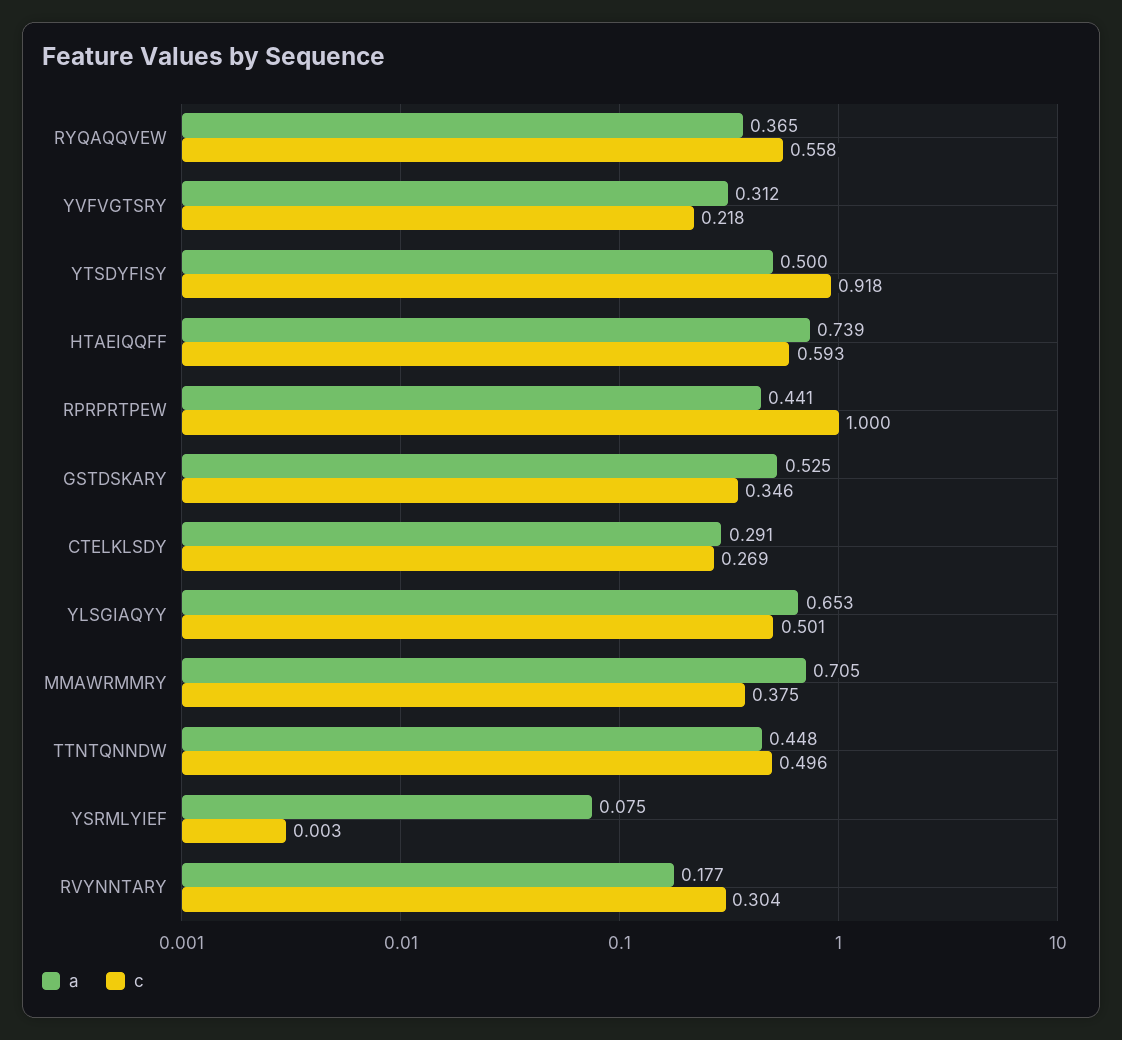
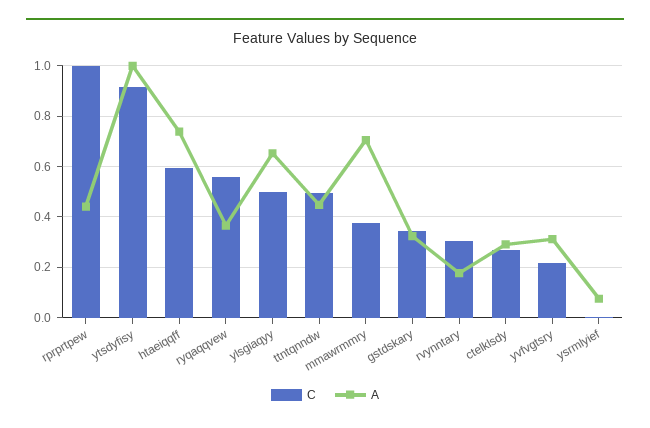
  {
    "a": {
      "RYQAQQVEW": 0.365,
      "YVFVGTSRY": 0.312,
-     "YTSDYFISY": 0.5,
+     "YTSDYFISY": 1,
      "HTAEIQQFF": 0.739,
      "RPRPRTPEW": 0.441,
-     "GSTDSKARY": 0.525,
+     "GSTDSKARY": 0.325,
      "CTELKLSDY": 0.291,
      "YLSGIAQYY": 0.653,
      "MMAWRMMRY": 0.705,
      "TTNTQNNDW": 0.448,
      "YSRMLYIEF": 0.075,
      "RVYNNTARY": 0.177
    },
    "c": {
      "RYQAQQVEW": 0.558,
      "YVFVGTSRY": 0.218,
      "YTSDYFISY": 0.918,
      "HTAEIQQFF": 0.593,
      "RPRPRTPEW": 1,
      "GSTDSKARY": 0.346,
      "CTELKLSDY": 0.269,
      "YLSGIAQYY": 0.501,
      "MMAWRMMRY": 0.375,
      "TTNTQNNDW": 0.496,
      "YSRMLYIEF": 0.003,
      "RVYNNTARY": 0.304
    }
  }

